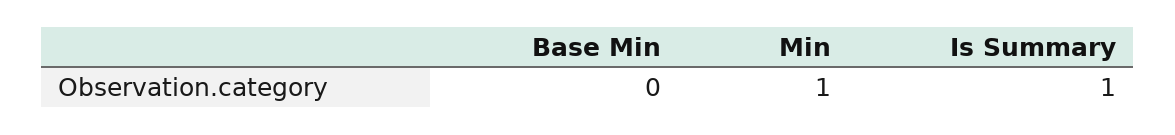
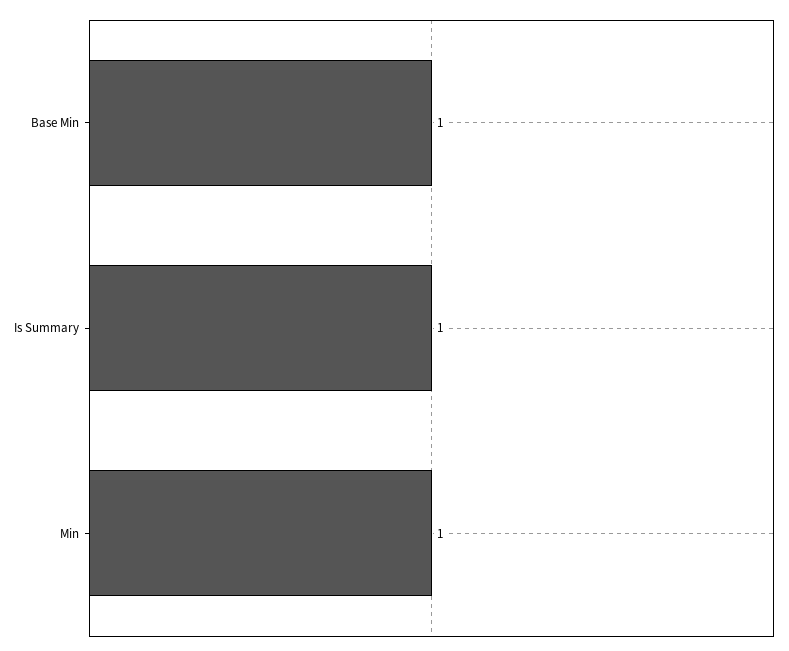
  {
-   "Base Min": 0,
+   "Base Min": 1,
    "Min": 1,
    "Is Summary": 1
  }

